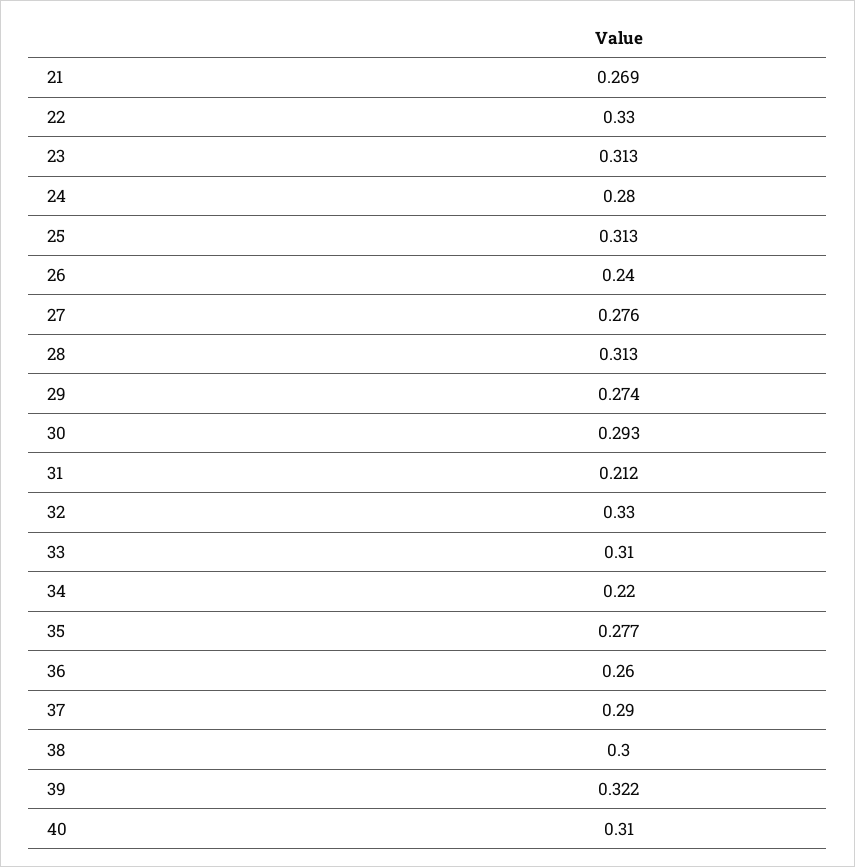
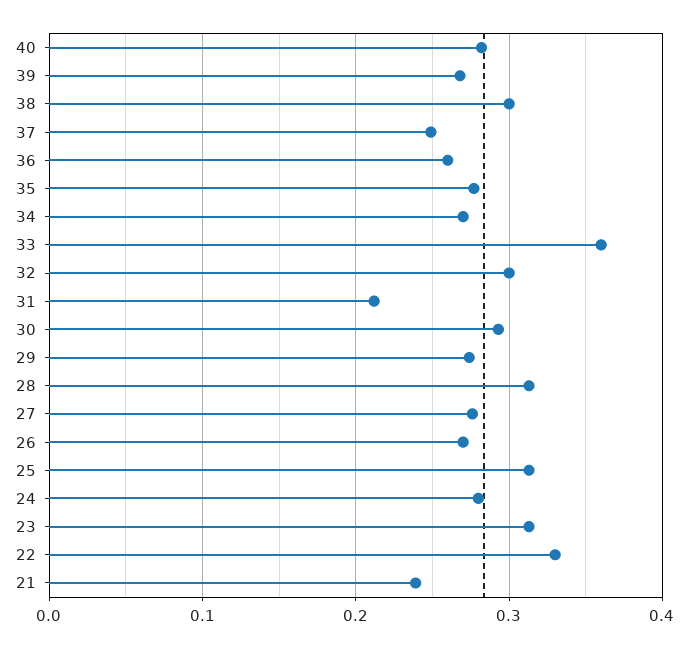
  {
-   "21": 0.269,
+   "21": 0.24,
    "22": 0.33,
    "23": 0.313,
    "24": 0.28,
    "25": 0.313,
-   "26": 0.24,
+   "26": 0.27,
    "27": 0.276,
    "28": 0.313,
    "29": 0.274,
    "30": 0.293,
    "31": 0.212,
-   "32": 0.33,
+   "32": 0.3,
-   "33": 0.31,
+   "33": 0.36,
-   "34": 0.22,
+   "34": 0.27,
    "35": 0.277,
    "36": 0.26,
-   "37": 0.29,
+   "37": 0.25,
    "38": 0.3,
-   "39": 0.322,
+   "39": 0.27,
-   "40": 0.31
+   "40": 0.28
  }

